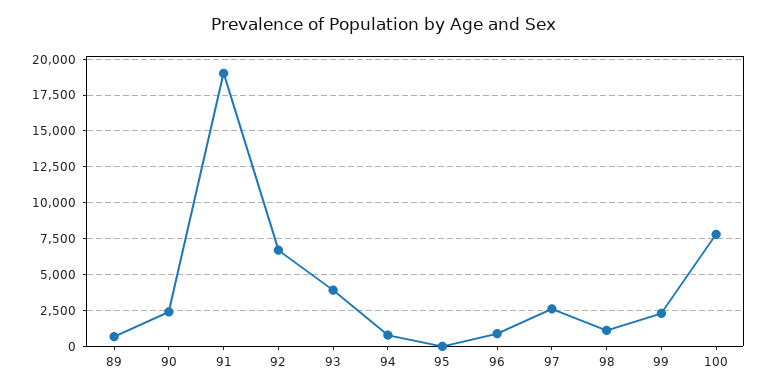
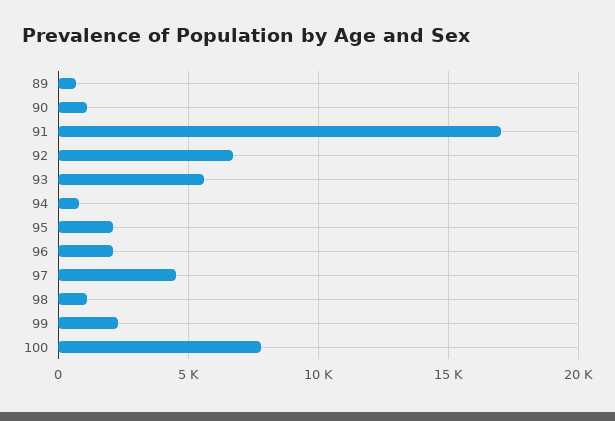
  {
    "89": 500,
-   "90": 2500,
+   "90": 1000,
-   "91": 19000,
+   "91": 17000,
    "92": 6500,
-   "93": 4000,
+   "93": 5500,
    "94": 1000,
-   "95": 0,
+   "95": 2000,
-   "96": 1000,
+   "96": 2000,
-   "97": 2500,
+   "97": 4500,
    "98": 1000,
    "99": 2500,
    "100": 8000
  }

